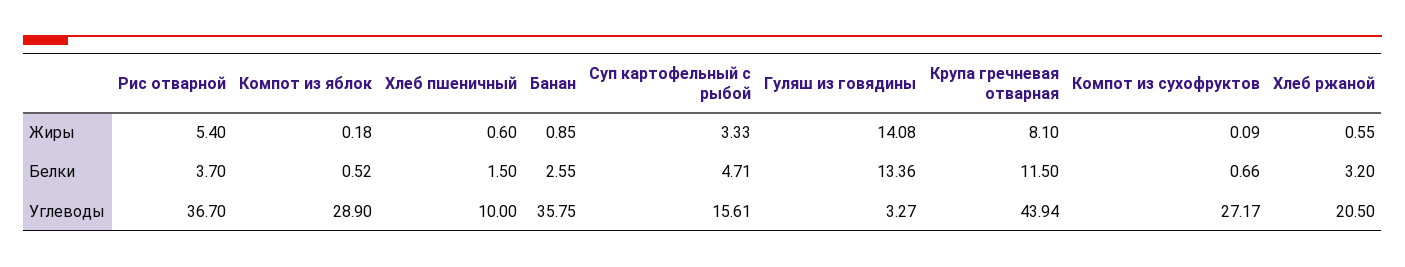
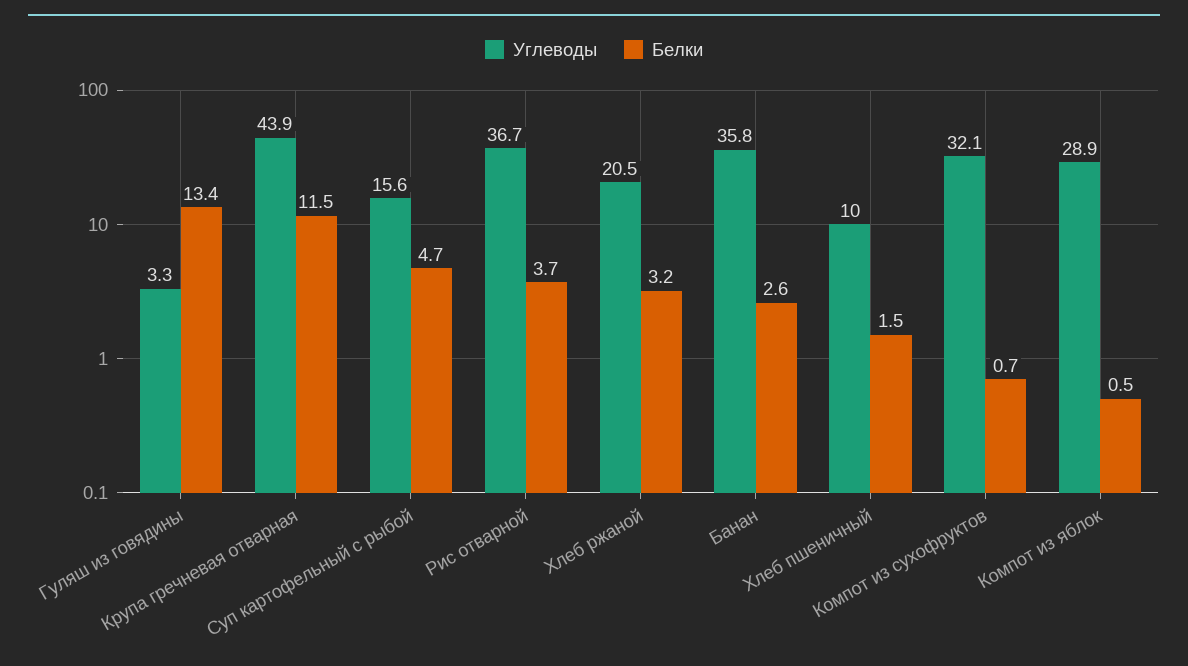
  {
-   "Жиры": {
-     "Рис отварной": 5.4,
-     "Компот из яблок": 0.18,
-     "Хлеб пшеничный": 0.6,
-     "Банан": 0.85,
-     "Суп картофельный с рыбой": 3.33,
-     "Гуляш из говядины": 14.08,
-     "Крупа гречневая отварная": 8.1,
-     "Компот из сухофруктов": 0.09,
-     "Хлеб ржаной": 0.55
-   },
    "Белки": {
      "Рис отварной": 3.7,
      "Компот из яблок": 0.52,
      "Хлеб пшеничный": 1.5,
      "Банан": 2.55,
      "Суп картофельный с рыбой": 4.71,
      "Гуляш из говядины": 13.36,
      "Крупа гречневая отварная": 11.5,
      "Компот из сухофруктов": 0.66,
      "Хлеб ржаной": 3.2
    },
    "Углеводы": {
      "Рис отварной": 36.7,
      "Компот из яблок": 28.9,
      "Хлеб пшеничный": 10,
      "Банан": 35.75,
      "Суп картофельный с рыбой": 15.61,
      "Гуляш из говядины": 3.27,
      "Крупа гречневая отварная": 43.94,
-     "Компот из сухофруктов": 27.17,
+     "Компот из сухофруктов": 32.1,
      "Хлеб ржаной": 20.5
    }
  }

